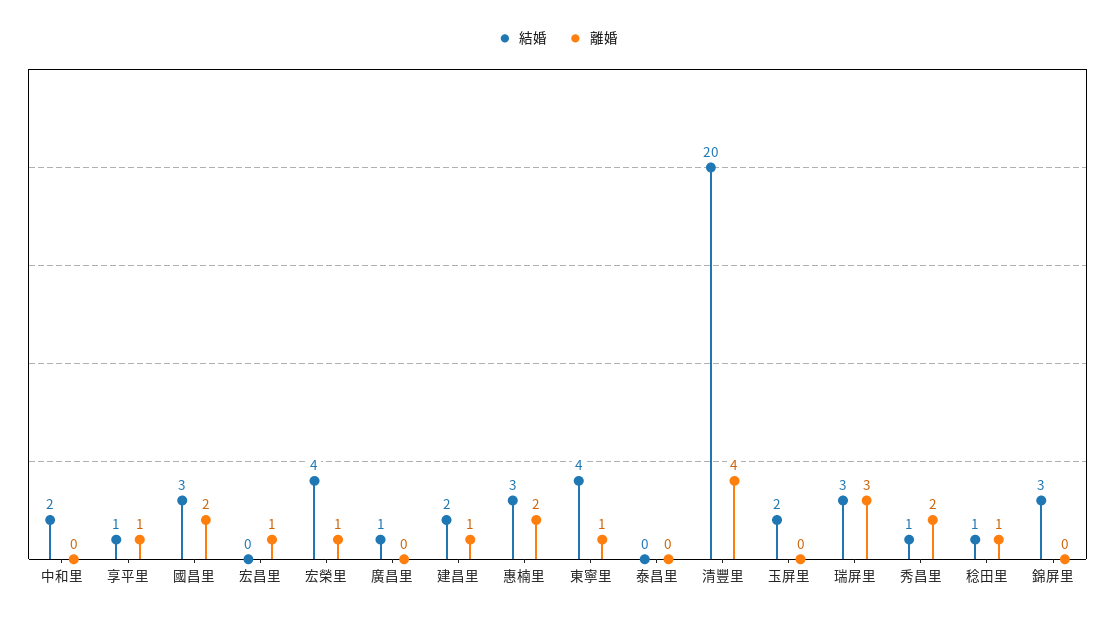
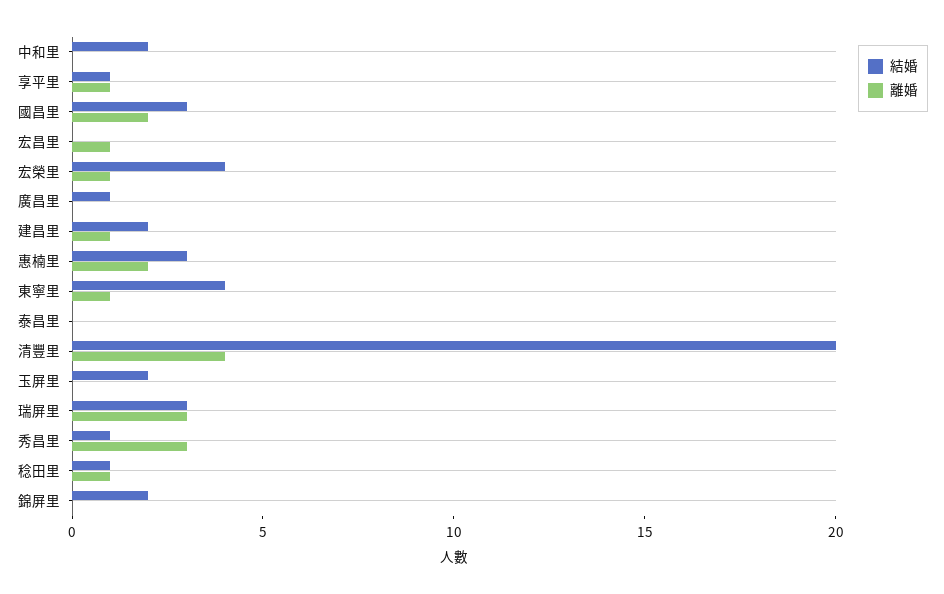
  {
    "結婚": {
      "中和里": 2,
      "享平里": 1,
      "國昌里": 3,
      "宏昌里": 0,
      "宏榮里": 4,
      "廣昌里": 1,
      "建昌里": 2,
      "惠楠里": 3,
      "東寧里": 4,
      "泰昌里": 0,
      "清豐里": 20,
      "玉屏里": 2,
      "瑞屏里": 3,
      "秀昌里": 1,
      "稔田里": 1,
-     "錦屏里": 3
+     "錦屏里": 2
    },
    "離婚": {
      "中和里": 0,
      "享平里": 1,
      "國昌里": 2,
      "宏昌里": 1,
      "宏榮里": 1,
      "廣昌里": 0,
      "建昌里": 1,
      "惠楠里": 2,
      "東寧里": 1,
      "泰昌里": 0,
      "清豐里": 4,
      "玉屏里": 0,
      "瑞屏里": 3,
-     "秀昌里": 2,
+     "秀昌里": 3,
      "稔田里": 1,
      "錦屏里": 0
    }
  }

